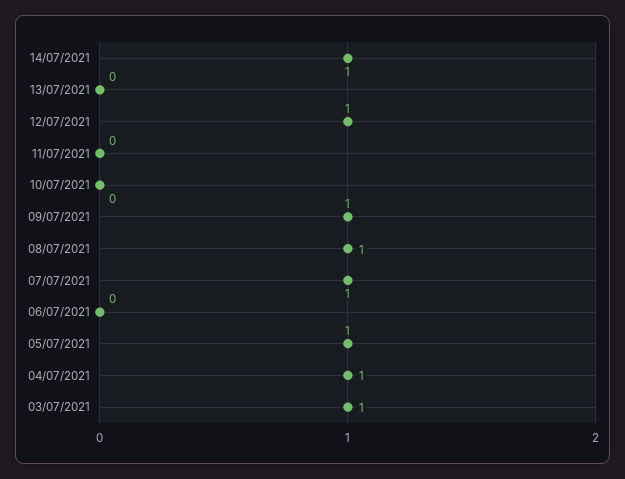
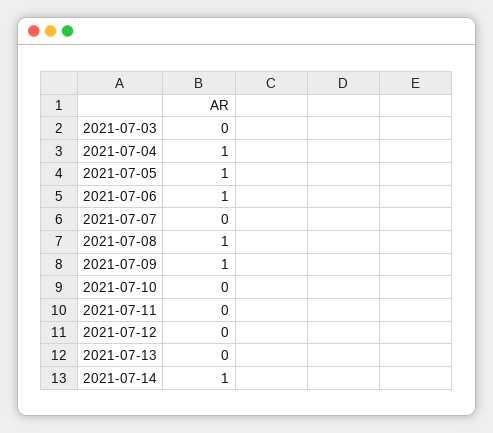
  {
    "14/07/2021": 1,
    "13/07/2021": 0,
-   "12/07/2021": 1,
+   "12/07/2021": 0,
    "11/07/2021": 0,
    "10/07/2021": 0,
    "09/07/2021": 1,
    "08/07/2021": 1,
-   "07/07/2021": 1,
+   "07/07/2021": 0,
-   "06/07/2021": 0,
+   "06/07/2021": 1,
    "05/07/2021": 1,
    "04/07/2021": 1,
-   "03/07/2021": 1
+   "03/07/2021": 0
  }

